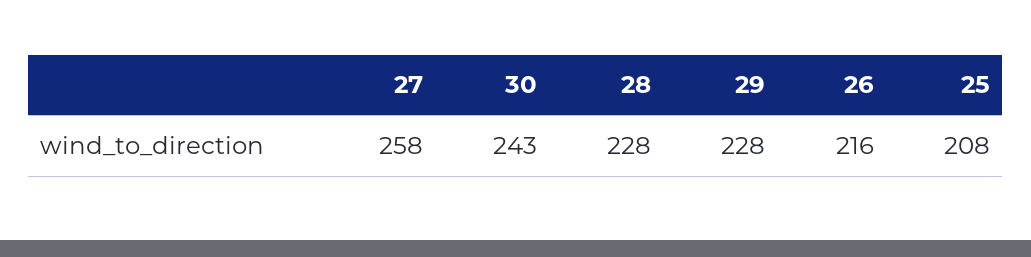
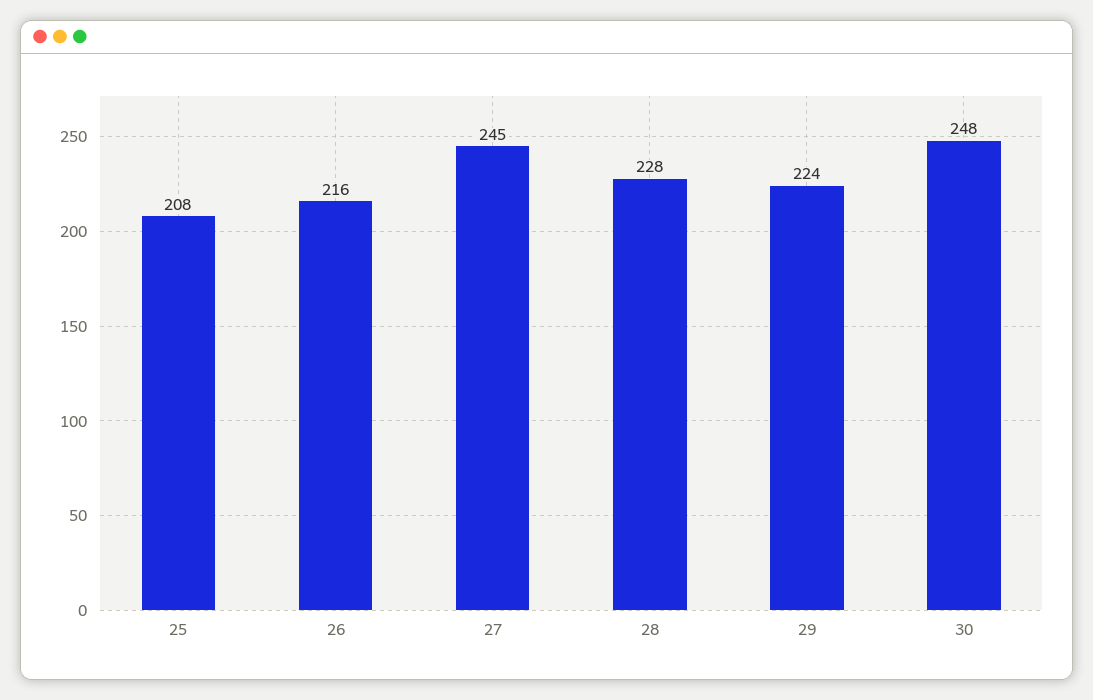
  {
-   "27": 258,
+   "27": 245,
-   "30": 243,
+   "30": 248,
    "28": 228,
-   "29": 228,
+   "29": 224,
    "26": 216,
    "25": 208
  }

